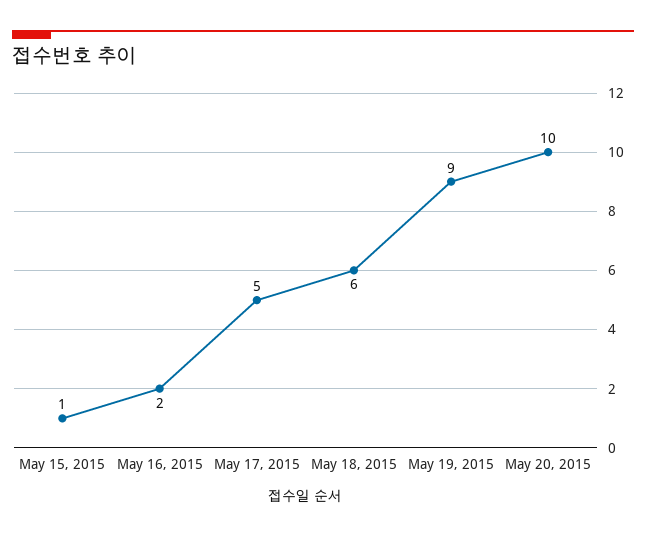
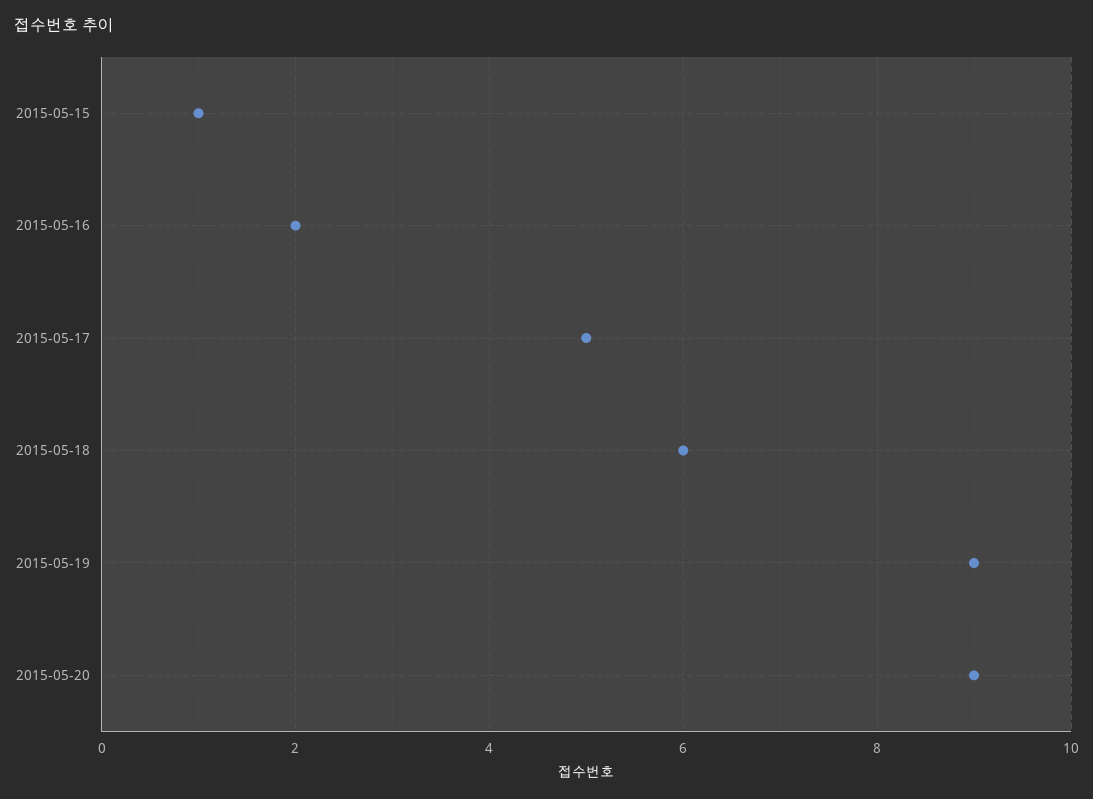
  {
    "May 15, 2015": 1,
    "May 16, 2015": 2,
    "May 17, 2015": 5,
    "May 18, 2015": 6,
    "May 19, 2015": 9,
-   "May 20, 2015": 10
+   "May 20, 2015": 9
  }

